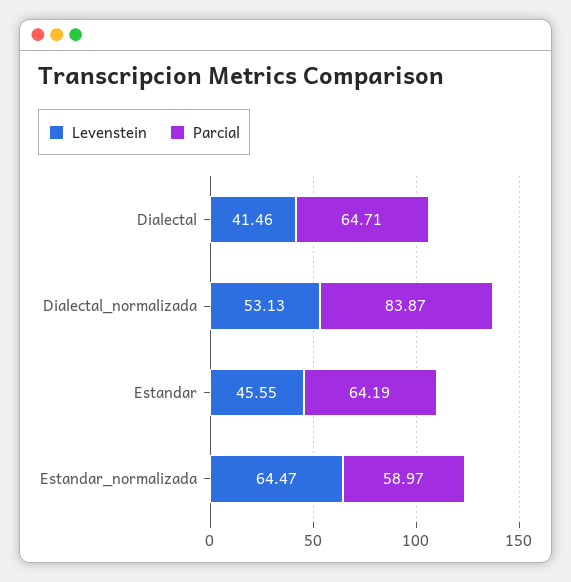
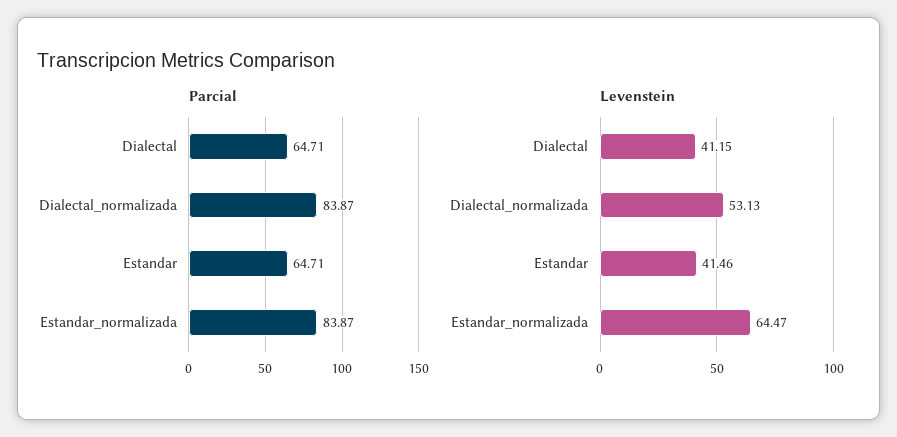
  {
    "Levenstein": {
-     "Dialectal": 41.46,
+     "Dialectal": 41.15,
      "Dialectal_normalizada": 53.13,
-     "Estandar": 45.55,
+     "Estandar": 41.46,
      "Estandar_normalizada": 64.47
    },
    "Parcial": {
      "Dialectal": 64.71,
      "Dialectal_normalizada": 83.87,
-     "Estandar": 64.19,
+     "Estandar": 64.71,
-     "Estandar_normalizada": 58.97
+     "Estandar_normalizada": 83.87
    }
  }

